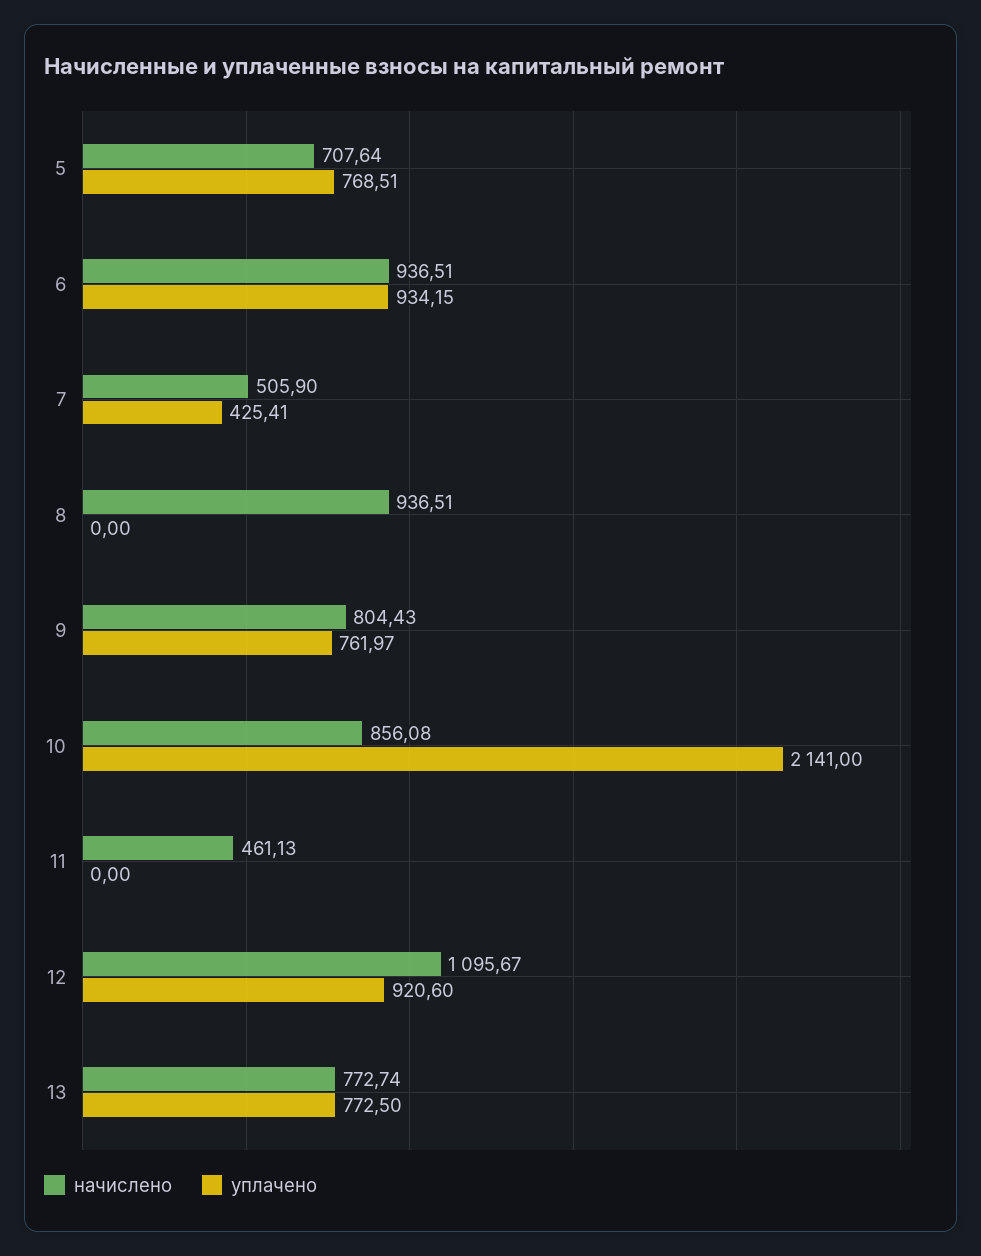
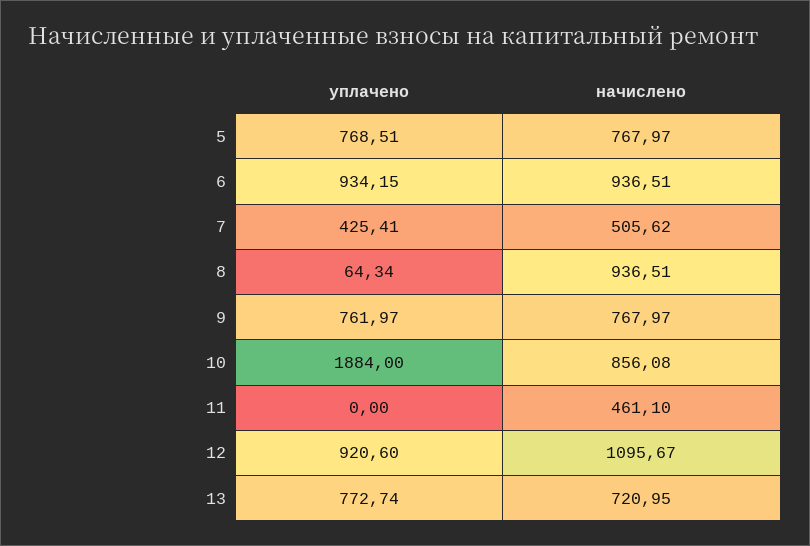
  {
    "начислено": {
-     "5": 707.64,
+     "5": 767.97,
      "6": 936.51,
-     "7": 505.9,
+     "7": 505.62,
      "8": 936.51,
-     "9": 804.43,
+     "9": 767.97,
      "10": 856.08,
-     "11": 461.13,
+     "11": 461.1,
      "12": 1095.67,
-     "13": 772.74
+     "13": 720.95
    },
    "уплачено": {
      "5": 768.51,
      "6": 934.15,
      "7": 425.41,
-     "8": 0,
+     "8": 64.34,
      "9": 761.97,
-     "10": 2141,
+     "10": 1884,
      "11": 0,
      "12": 920.6,
-     "13": 772.5
+     "13": 772.74
    }
  }

